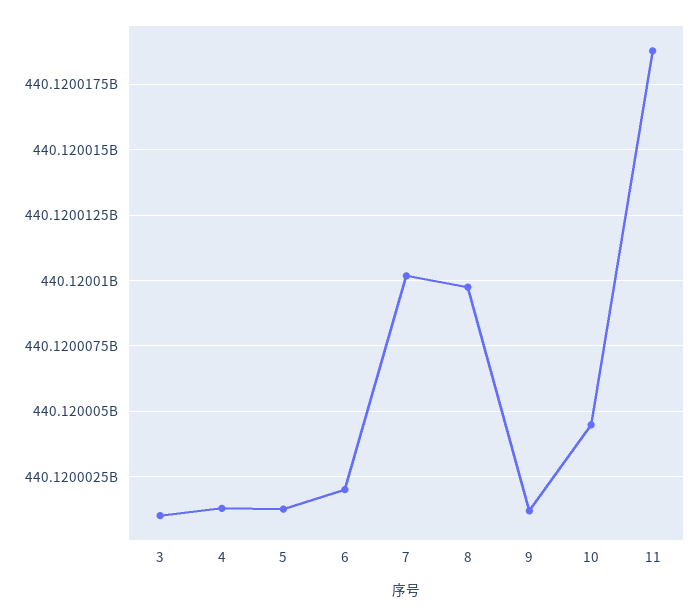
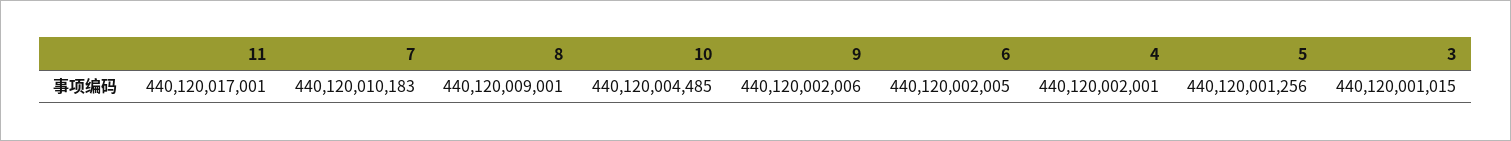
  {
    "3": 440120001015,
-   "4": 440120001250,
+   "4": 440120002001,
    "5": 440120001256,
    "6": 440120002005,
    "7": 440120010183,
-   "8": 440120009750,
+   "8": 440120009001,
-   "9": 440120001250,
+   "9": 440120002006,
    "10": 440120004485,
-   "11": 440120018750
+   "11": 440120017001
  }

